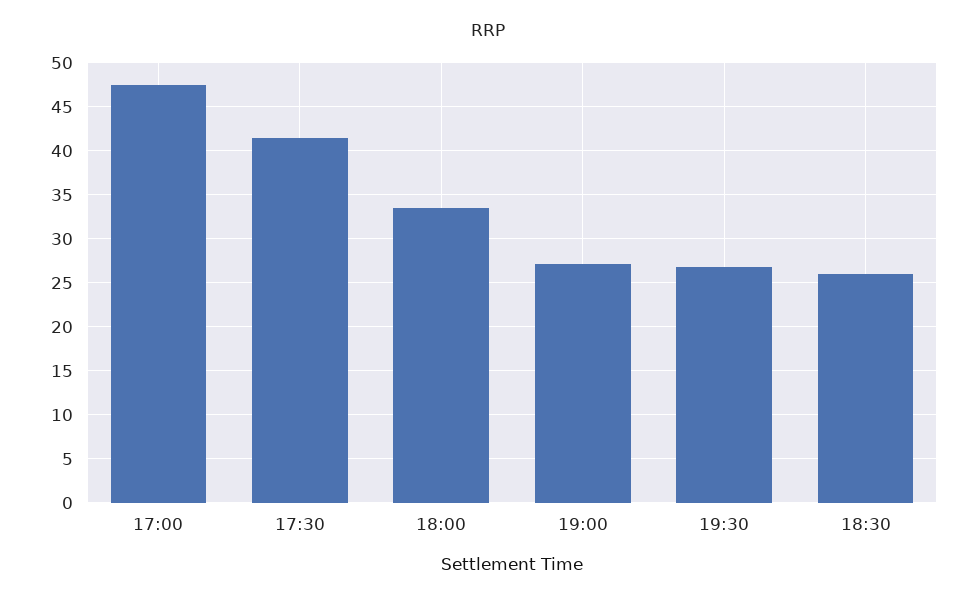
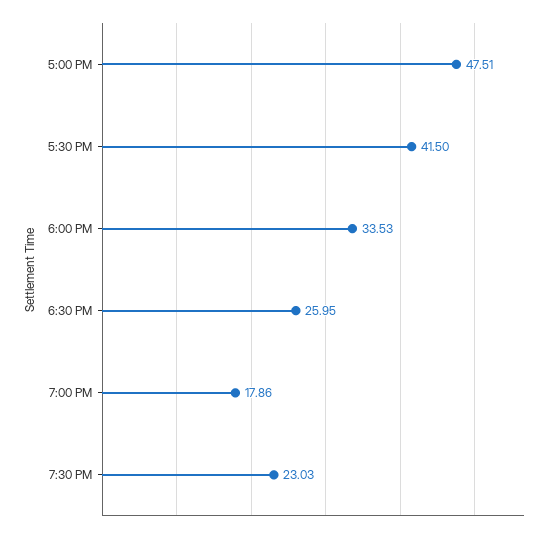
  {
    "17:00": 47.51,
    "17:30": 41.5,
    "18:00": 33.53,
-   "19:00": 27,
+   "19:00": 17.86,
-   "19:30": 27,
+   "19:30": 23.03,
    "18:30": 25.95
  }

